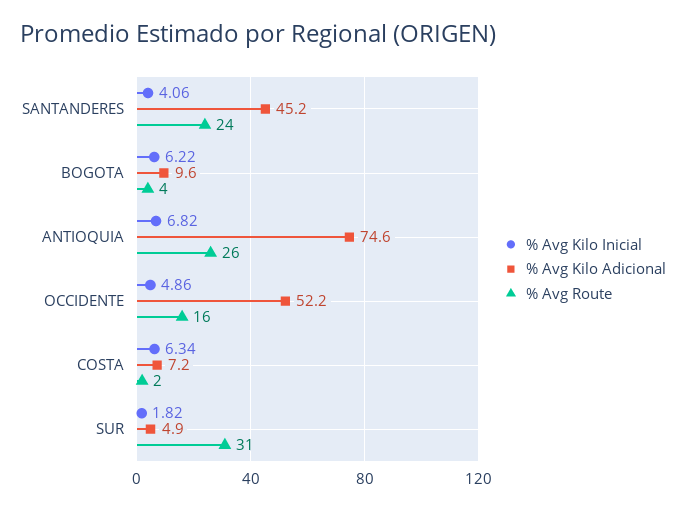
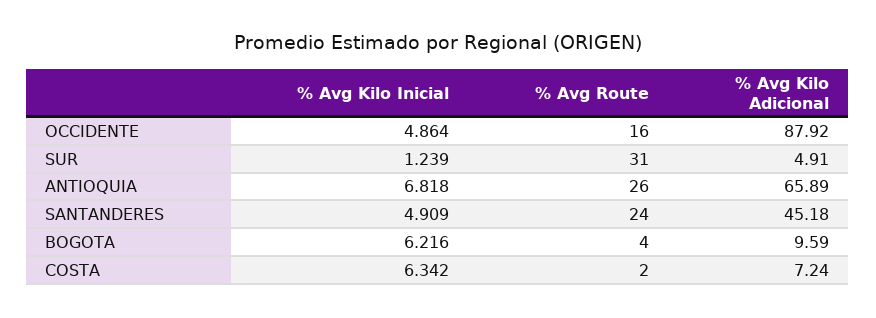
  {
    "% Avg Kilo Inicial": {
-     "SANTANDERES": 4.06,
+     "SANTANDERES": 4.909,
      "BOGOTA": 6.216,
      "ANTIOQUIA": 6.818,
      "OCCIDENTE": 4.864,
      "COSTA": 6.342,
-     "SUR": 1.82
+     "SUR": 1.239
    },
    "% Avg Kilo Adicional": {
      "SANTANDERES": 45.18,
      "BOGOTA": 9.59,
-     "ANTIOQUIA": 74.6,
+     "ANTIOQUIA": 65.89,
-     "OCCIDENTE": 52.2,
+     "OCCIDENTE": 87.92,
      "COSTA": 7.24,
      "SUR": 4.91
    },
    "% Avg Route": {
      "SANTANDERES": 24,
      "BOGOTA": 4,
      "ANTIOQUIA": 26,
      "OCCIDENTE": 16,
      "COSTA": 2,
      "SUR": 31
    }
  }

